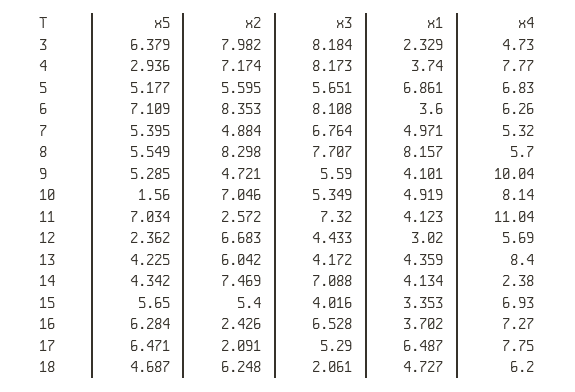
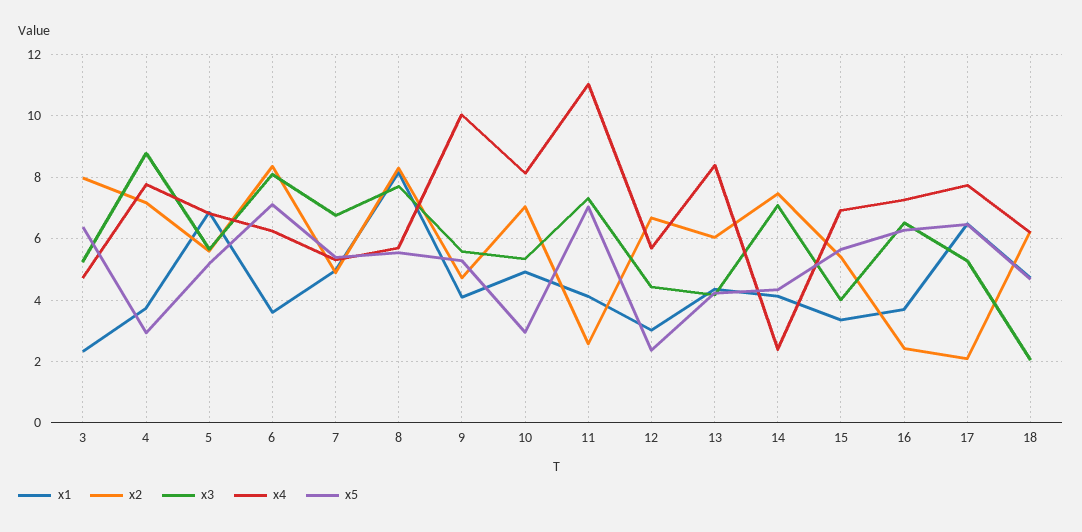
  {
    "x5": {
      "3": 6.379,
      "4": 2.936,
      "5": 5.177,
      "6": 7.109,
      "7": 5.395,
      "8": 5.549,
      "9": 5.285,
-     "10": 1.56,
+     "10": 3,
      "11": 7.034,
      "12": 2.362,
      "13": 4.225,
      "14": 4.342,
      "15": 5.65,
      "16": 6.284,
      "17": 6.471,
      "18": 4.687
    },
    "x2": {
      "3": 7.982,
      "4": 7.174,
      "5": 5.595,
      "6": 8.353,
      "7": 4.884,
      "8": 8.298,
      "9": 4.721,
      "10": 7.046,
      "11": 2.572,
      "12": 6.683,
      "13": 6.042,
      "14": 7.469,
      "15": 5.4,
      "16": 2.426,
      "17": 2.091,
      "18": 6.248
    },
    "x3": {
-     "3": 8.184,
+     "3": 5.2,
-     "4": 8.173,
+     "4": 8.8,
      "5": 5.651,
      "6": 8.108,
      "7": 6.764,
      "8": 7.707,
      "9": 5.59,
      "10": 5.349,
      "11": 7.32,
      "12": 4.433,
      "13": 4.172,
      "14": 7.088,
      "15": 4.016,
      "16": 6.528,
      "17": 5.29,
      "18": 2.061
    },
    "x1": {
      "3": 2.329,
      "4": 3.74,
      "5": 6.861,
      "6": 3.6,
      "7": 4.971,
      "8": 8.157,
      "9": 4.101,
      "10": 4.919,
      "11": 4.123,
      "12": 3.02,
      "13": 4.359,
      "14": 4.134,
      "15": 3.353,
      "16": 3.702,
      "17": 6.487,
      "18": 4.727
    },
    "x4": {
      "3": 4.73,
      "4": 7.77,
      "5": 6.83,
      "6": 6.26,
      "7": 5.32,
      "8": 5.7,
      "9": 10.04,
      "10": 8.14,
      "11": 11.04,
      "12": 5.69,
      "13": 8.4,
      "14": 2.38,
      "15": 6.93,
      "16": 7.27,
      "17": 7.75,
      "18": 6.2
    }
  }

